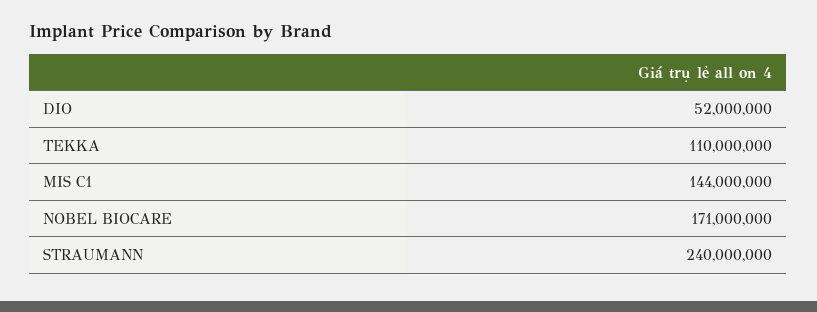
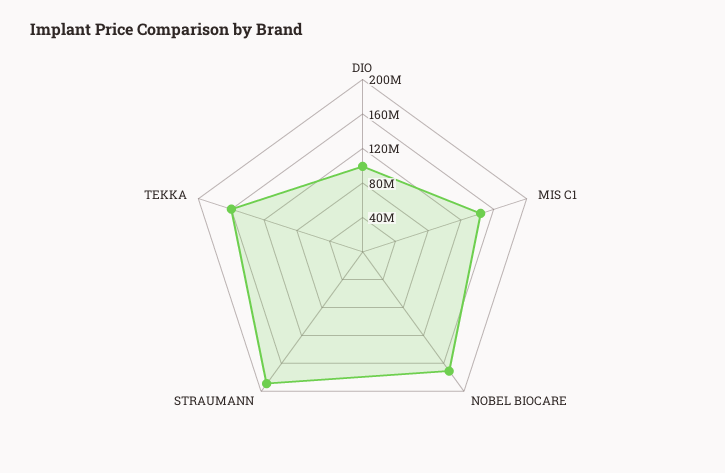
  {
-   "DIO": 52000000,
+   "DIO": 100000000,
-   "TEKKA": 110000000,
+   "TEKKA": 160000000,
    "MIS C1": 144000000,
    "NOBEL BIOCARE": 171000000,
-   "STRAUMANN": 240000000
+   "STRAUMANN": 190000000
  }

